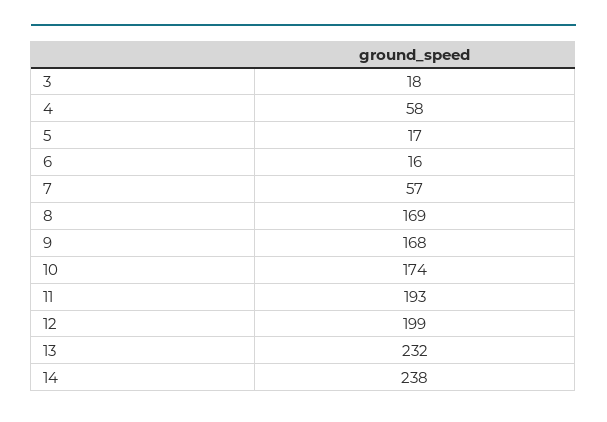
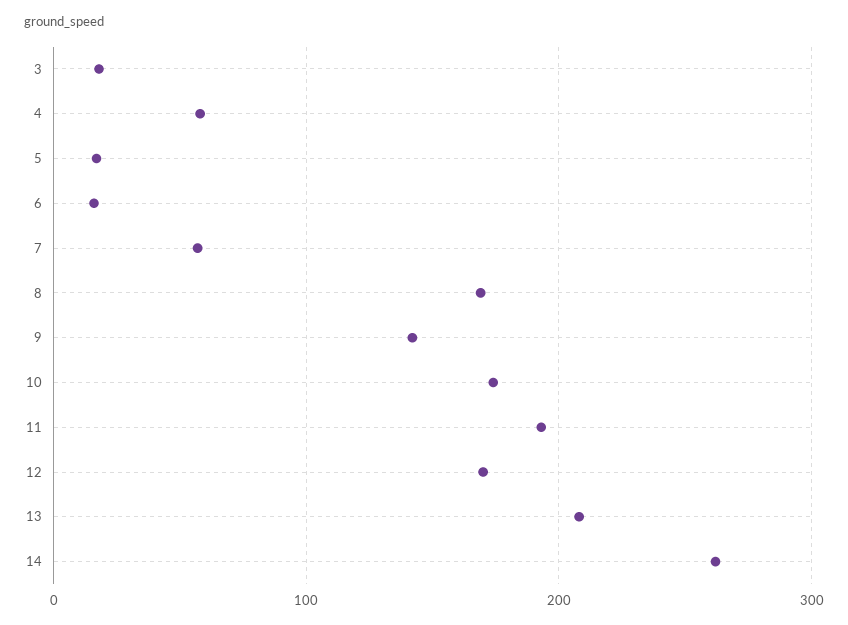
  {
    "3": 18,
    "4": 58,
    "5": 17,
    "6": 16,
    "7": 57,
    "8": 169,
-   "9": 168,
+   "9": 140,
    "10": 174,
    "11": 193,
-   "12": 199,
+   "12": 170,
-   "13": 232,
+   "13": 210,
-   "14": 238
+   "14": 260
  }

